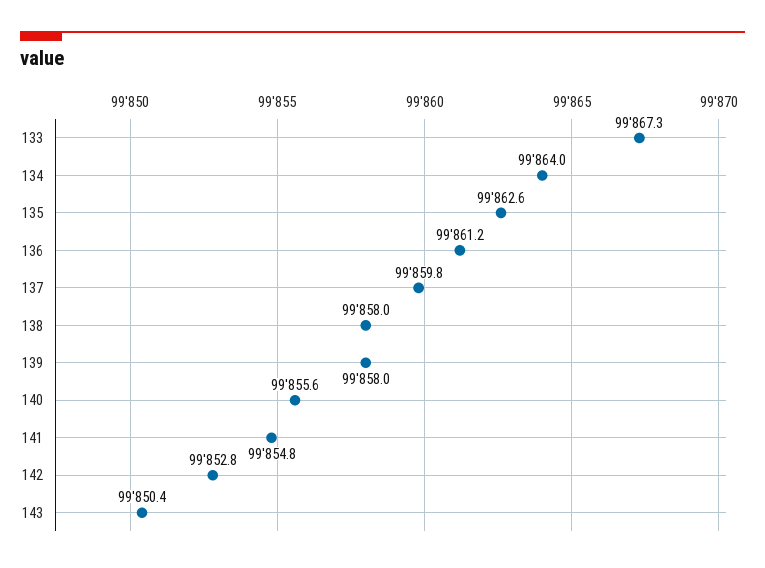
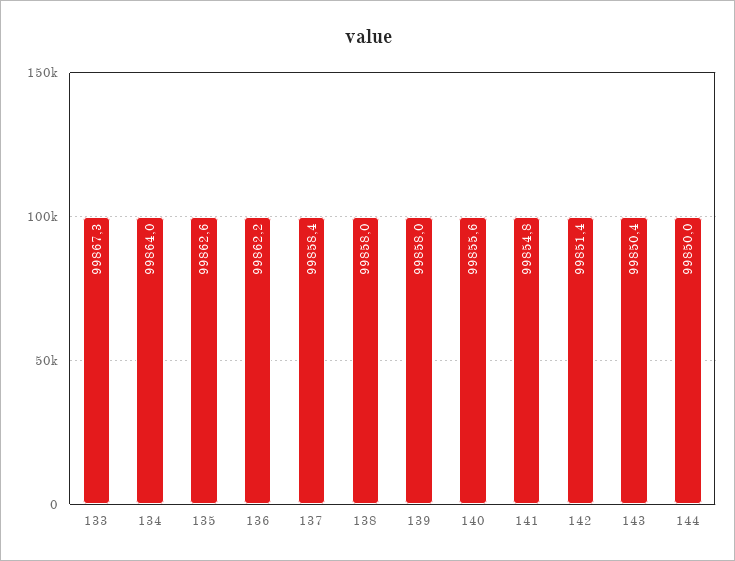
  {
    "133": 99867.3,
    "134": 99864,
    "135": 99862.6,
-   "136": 99861.2,
+   "136": 99862.2,
-   "137": 99859.8,
+   "137": 99858.4,
    "138": 99858,
    "139": 99858,
    "140": 99855.6,
    "141": 99854.8,
-   "142": 99852.8,
+   "142": 99851.4,
-   "143": 99850.4
+   "143": 99850.4,
+   "144": 99850
  }

